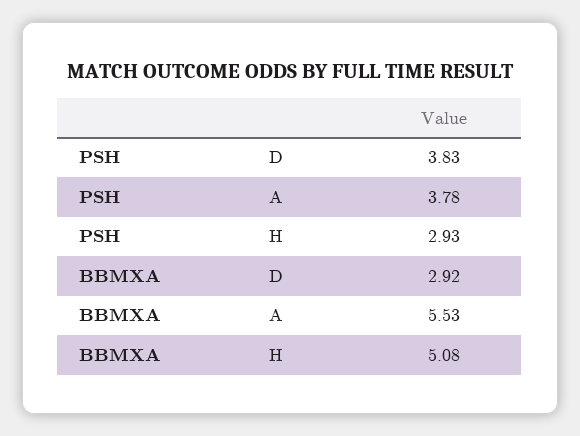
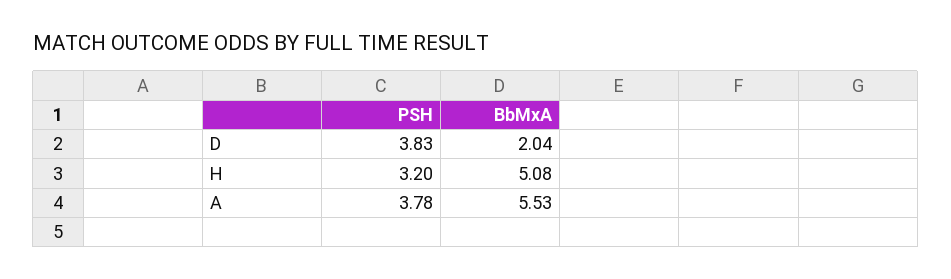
  {
    "PSH": {
      "D": 3.83,
      "A": 3.78,
-     "H": 2.93
+     "H": 3.2
    },
    "BBMXA": {
-     "D": 2.92,
+     "D": 2.04,
      "A": 5.53,
      "H": 5.08
    }
  }

